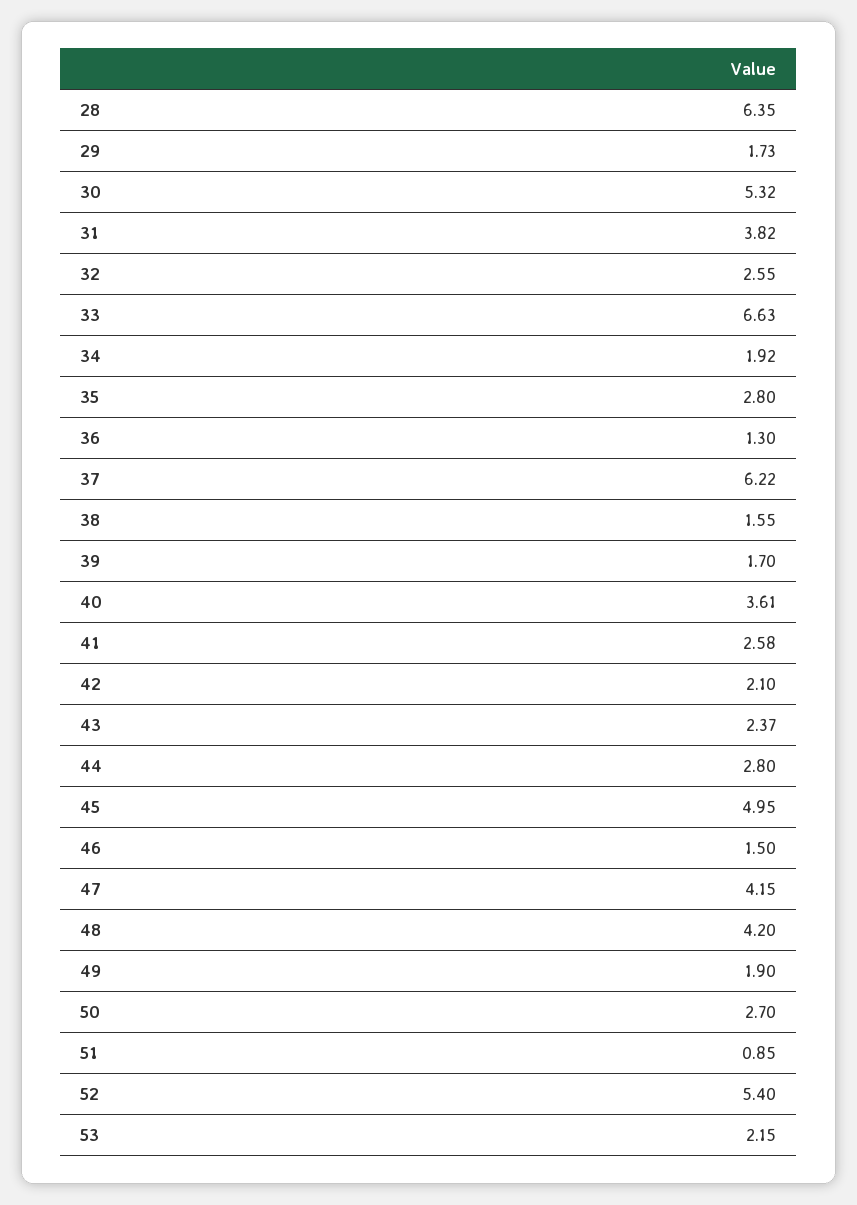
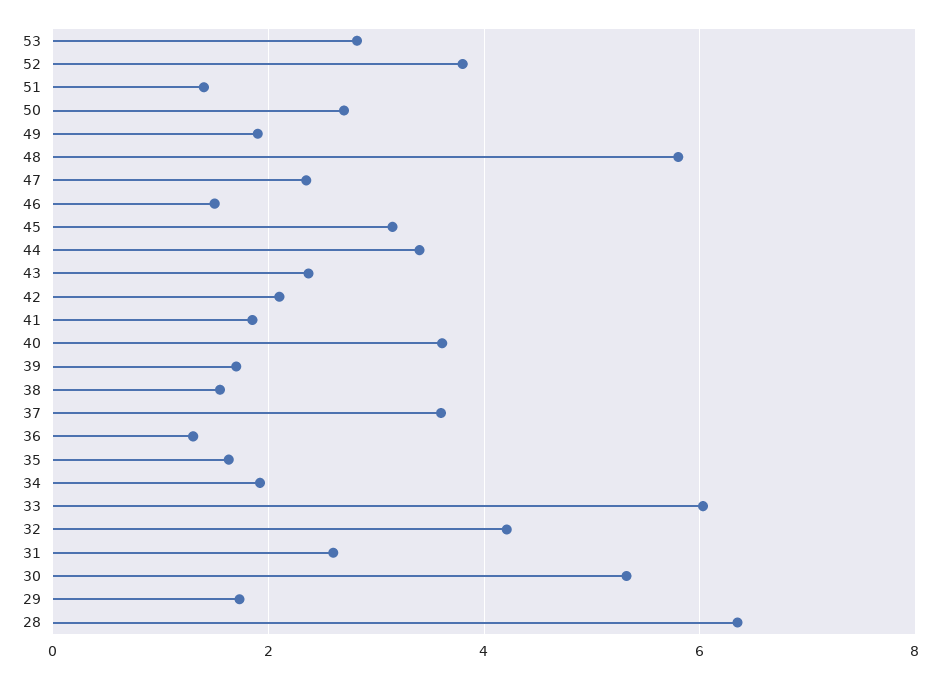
  {
    "28": 6.35,
    "29": 1.73,
    "30": 5.32,
-   "31": 3.82,
+   "31": 2.6,
-   "32": 2.55,
+   "32": 4.2,
-   "33": 6.63,
+   "33": 6,
    "34": 1.92,
-   "35": 2.8,
+   "35": 1.6,
    "36": 1.3,
-   "37": 6.22,
+   "37": 3.6,
    "38": 1.55,
    "39": 1.7,
    "40": 3.61,
-   "41": 2.58,
+   "41": 1.8,
    "42": 2.1,
    "43": 2.37,
-   "44": 2.8,
+   "44": 3.4,
-   "45": 4.95,
+   "45": 3.2,
    "46": 1.5,
-   "47": 4.15,
+   "47": 2.4,
-   "48": 4.2,
+   "48": 5.8,
    "49": 1.9,
    "50": 2.7,
-   "51": 0.85,
+   "51": 1.4,
-   "52": 5.4,
+   "52": 3.8,
-   "53": 2.15
+   "53": 2.8
  }

